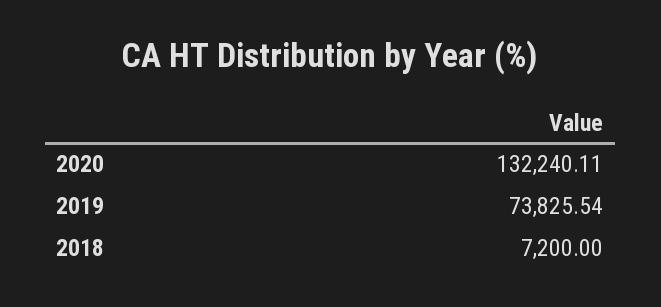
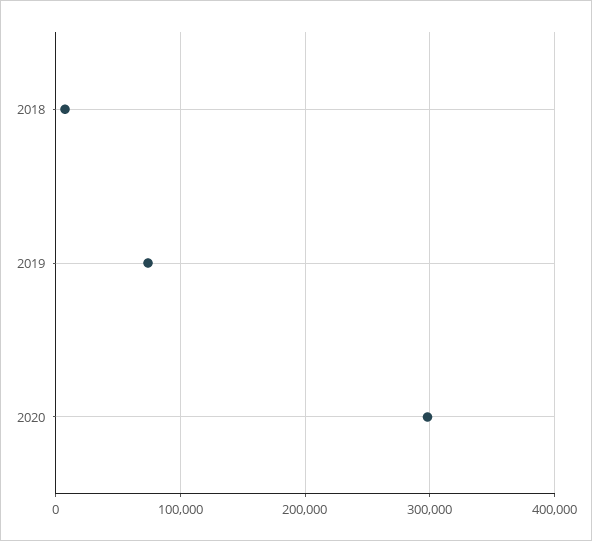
  {
-   "2020": 132240.11,
+   "2020": 300000,
    "2019": 73825.54,
    "2018": 7200
  }

